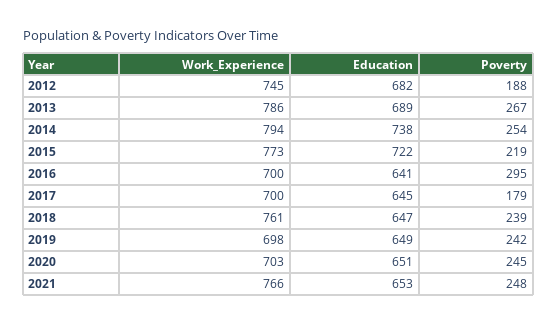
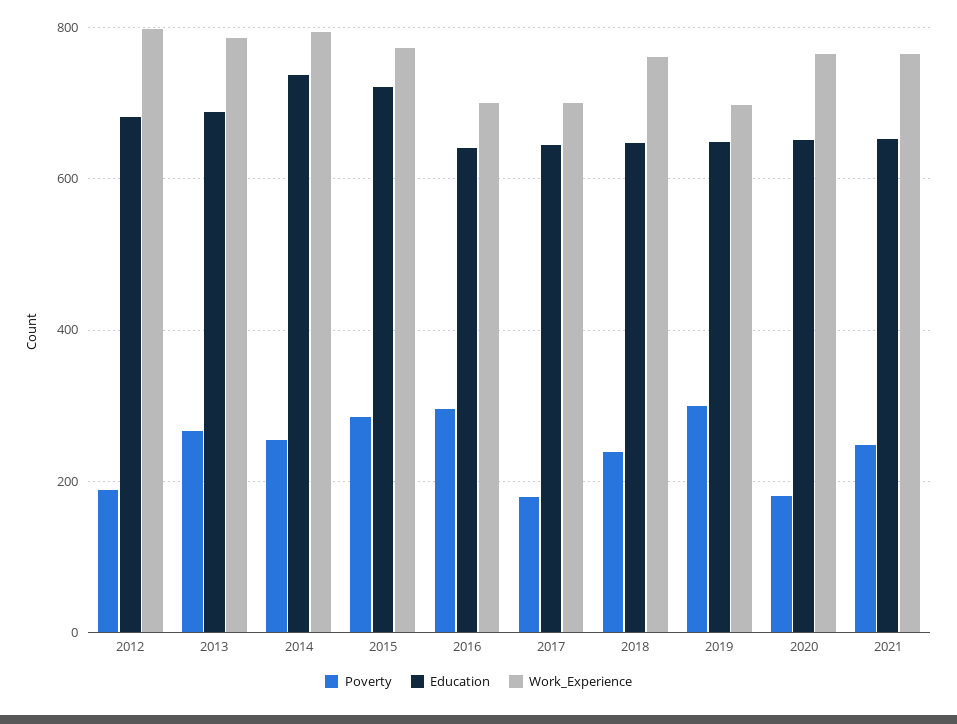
  {
    "Work_Experience": {
-     "2012": 745,
+     "2012": 800,
      "2013": 786,
      "2014": 794,
      "2015": 773,
      "2016": 700,
      "2017": 700,
      "2018": 761,
      "2019": 698,
-     "2020": 703,
+     "2020": 760,
      "2021": 766
    },
    "Education": {
      "2012": 682,
      "2013": 689,
      "2014": 738,
      "2015": 722,
      "2016": 641,
      "2017": 645,
      "2018": 647,
      "2019": 649,
      "2020": 651,
      "2021": 653
    },
    "Poverty": {
      "2012": 188,
      "2013": 267,
      "2014": 254,
-     "2015": 219,
+     "2015": 280,
      "2016": 295,
      "2017": 179,
      "2018": 239,
-     "2019": 242,
+     "2019": 300,
-     "2020": 245,
+     "2020": 180,
      "2021": 248
    }
  }

